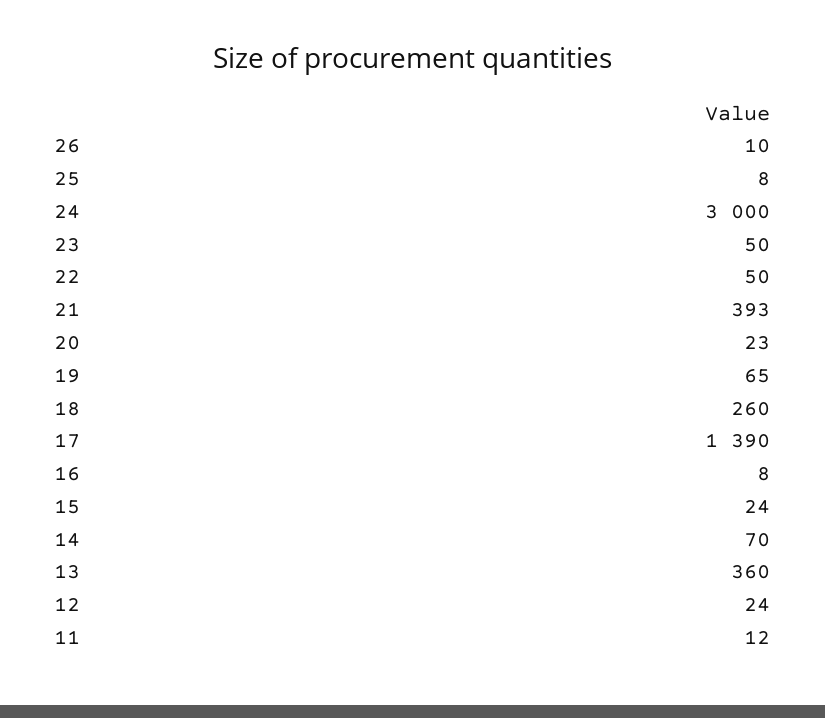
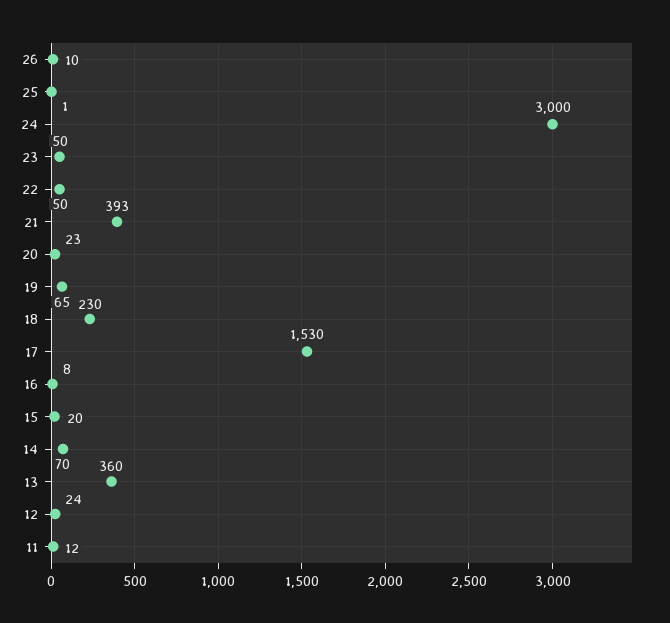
  {
    "26": 10,
-   "25": 8,
+   "25": 1,
    "24": 3000,
    "23": 50,
    "22": 50,
    "21": 393,
    "20": 23,
    "19": 65,
-   "18": 260,
+   "18": 230,
-   "17": 1390,
+   "17": 1530,
    "16": 8,
-   "15": 24,
+   "15": 20,
    "14": 70,
    "13": 360,
    "12": 24,
    "11": 12
  }

